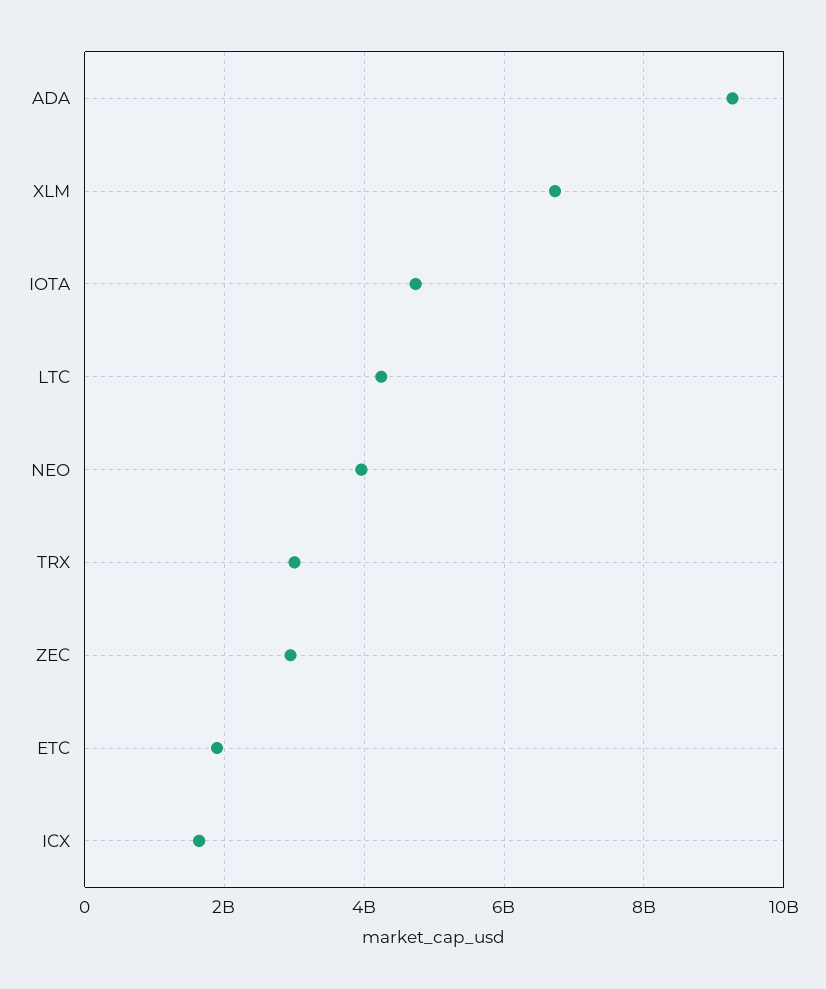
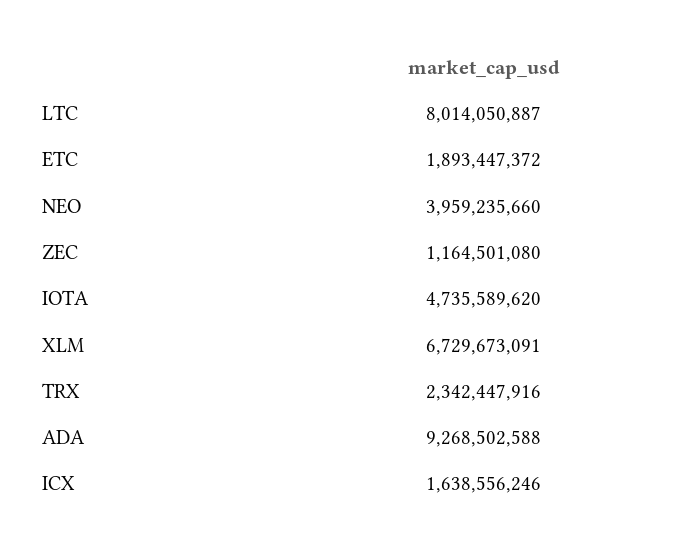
  {
    "ADA": 9268502588,
    "XLM": 6729673091,
    "IOTA": 4735589620,
-   "LTC": 4200000000,
+   "LTC": 8014050887,
    "NEO": 3959235660,
-   "TRX": 3000000000,
+   "TRX": 2342447916,
-   "ZEC": 3000000000,
+   "ZEC": 1164501080,
    "ETC": 1893447372,
    "ICX": 1638556246
  }

